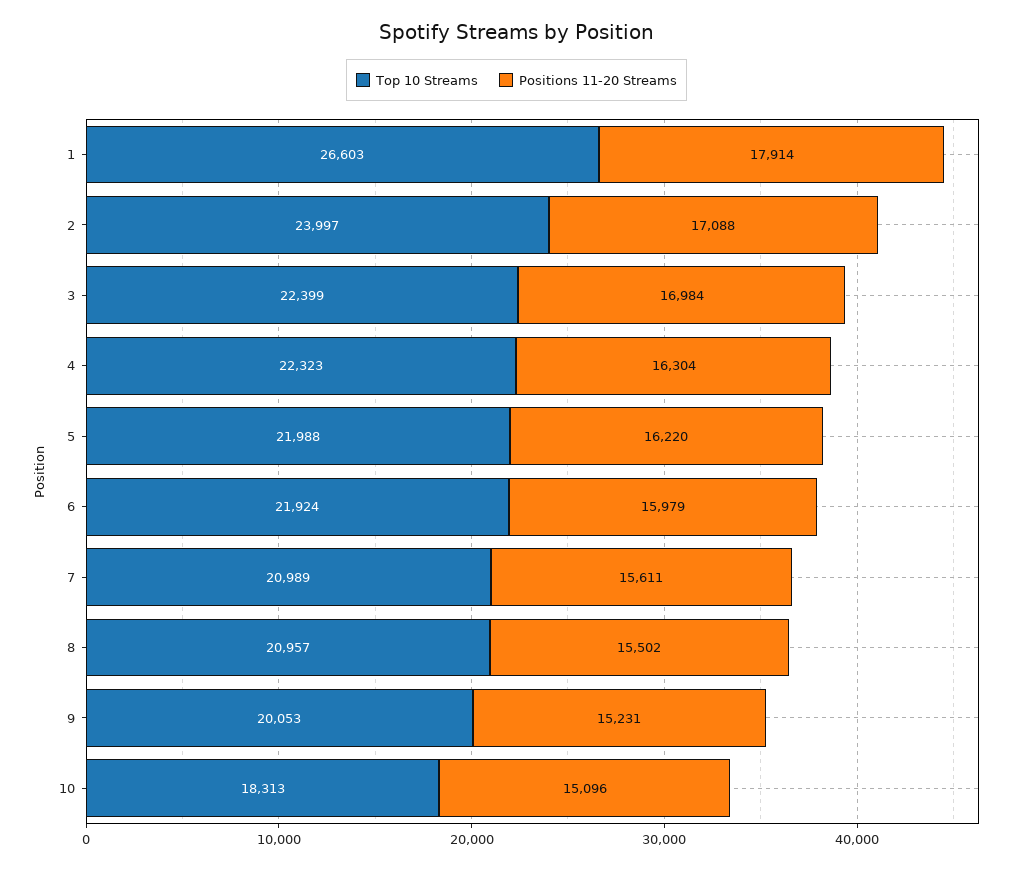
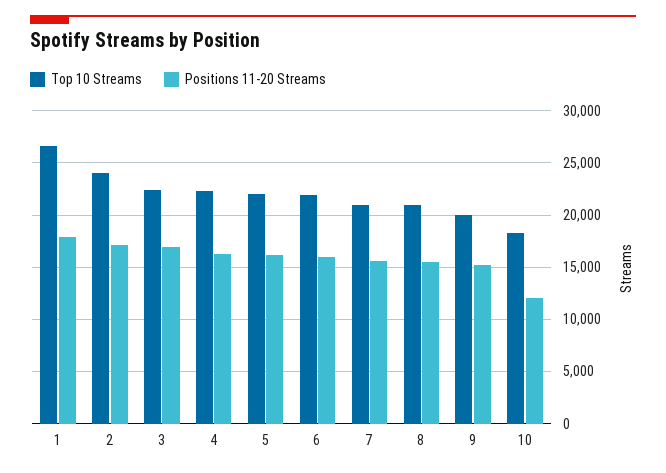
  {
    "Top 10 Streams": {
      "1": 26603,
      "2": 23997,
      "3": 22399,
      "4": 22323,
      "5": 21988,
      "6": 21924,
      "7": 20989,
      "8": 20957,
      "9": 20053,
      "10": 18313
    },
    "Positions 11-20 Streams": {
      "1": 17914,
      "2": 17088,
      "3": 16984,
      "4": 16304,
      "5": 16220,
      "6": 15979,
      "7": 15611,
      "8": 15502,
      "9": 15231,
-     "10": 15096
+     "10": 12000
    }
  }

